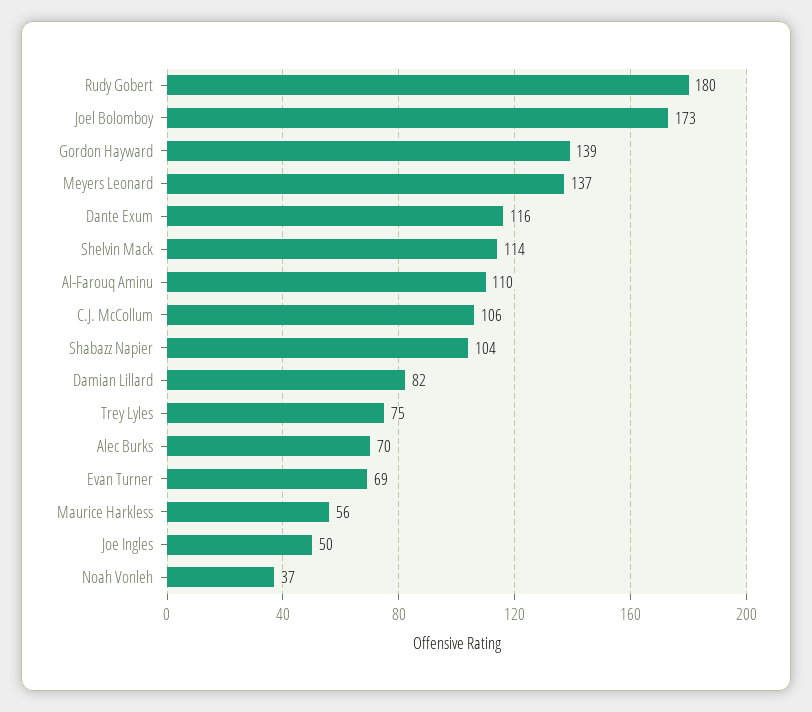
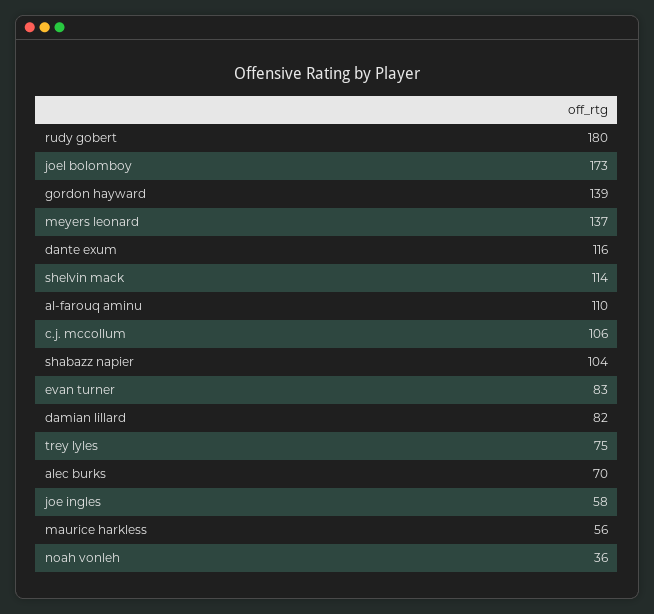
  {
    "Rudy Gobert": 180,
    "Joel Bolomboy": 173,
    "Gordon Hayward": 139,
    "Meyers Leonard": 137,
    "Dante Exum": 116,
    "Shelvin Mack": 114,
    "Al-Farouq Aminu": 110,
    "C.J. McCollum": 106,
    "Shabazz Napier": 104,
    "Damian Lillard": 82,
    "Trey Lyles": 75,
    "Alec Burks": 70,
-   "Evan Turner": 69,
+   "Evan Turner": 83,
    "Maurice Harkless": 56,
-   "Joe Ingles": 50,
+   "Joe Ingles": 58,
-   "Noah Vonleh": 37
+   "Noah Vonleh": 36
  }

